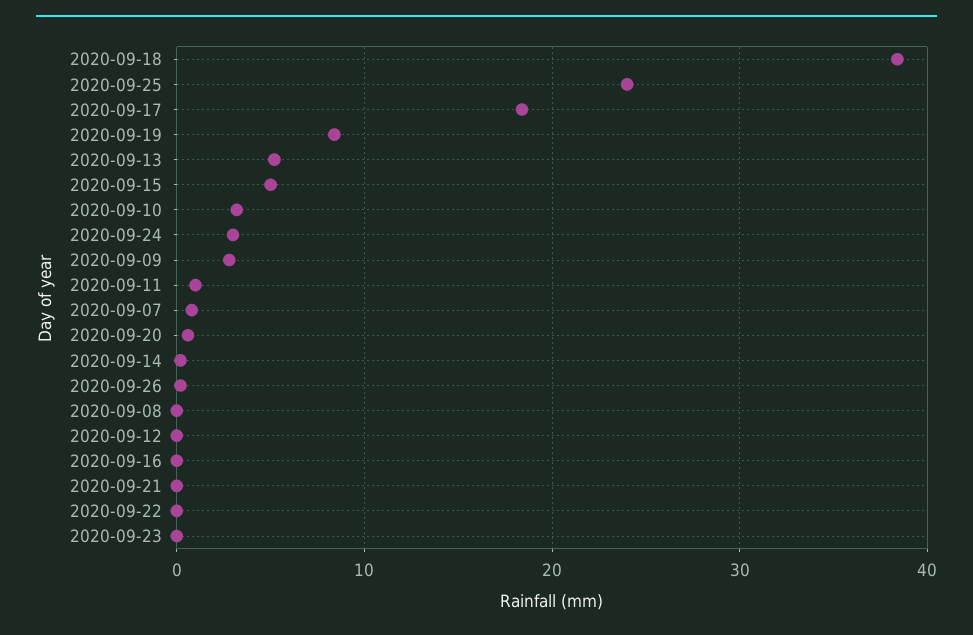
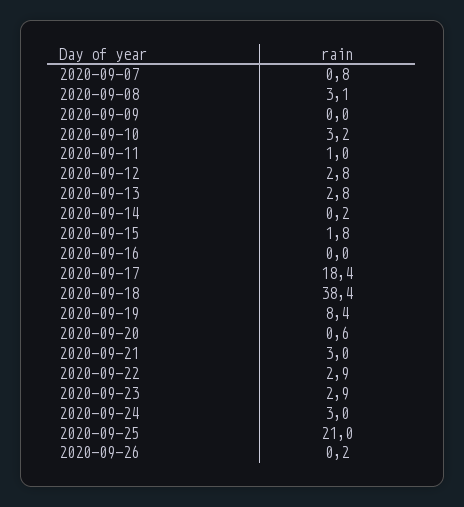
  {
    "2020-09-18": 38.4,
-   "2020-09-25": 24,
+   "2020-09-25": 21,
    "2020-09-17": 18.4,
    "2020-09-19": 8.4,
-   "2020-09-13": 5,
+   "2020-09-13": 2.8,
-   "2020-09-15": 5,
+   "2020-09-15": 1.8,
    "2020-09-10": 3.2,
    "2020-09-24": 3,
-   "2020-09-09": 3,
+   "2020-09-09": 0,
    "2020-09-11": 1,
    "2020-09-07": 0.8,
    "2020-09-20": 0.6,
    "2020-09-14": 0.2,
    "2020-09-26": 0.2,
-   "2020-09-08": 0,
+   "2020-09-08": 3.1,
-   "2020-09-12": 0,
+   "2020-09-12": 2.8,
    "2020-09-16": 0,
-   "2020-09-21": 0,
+   "2020-09-21": 3,
-   "2020-09-22": 0,
+   "2020-09-22": 2.9,
-   "2020-09-23": 0
+   "2020-09-23": 2.9
  }

